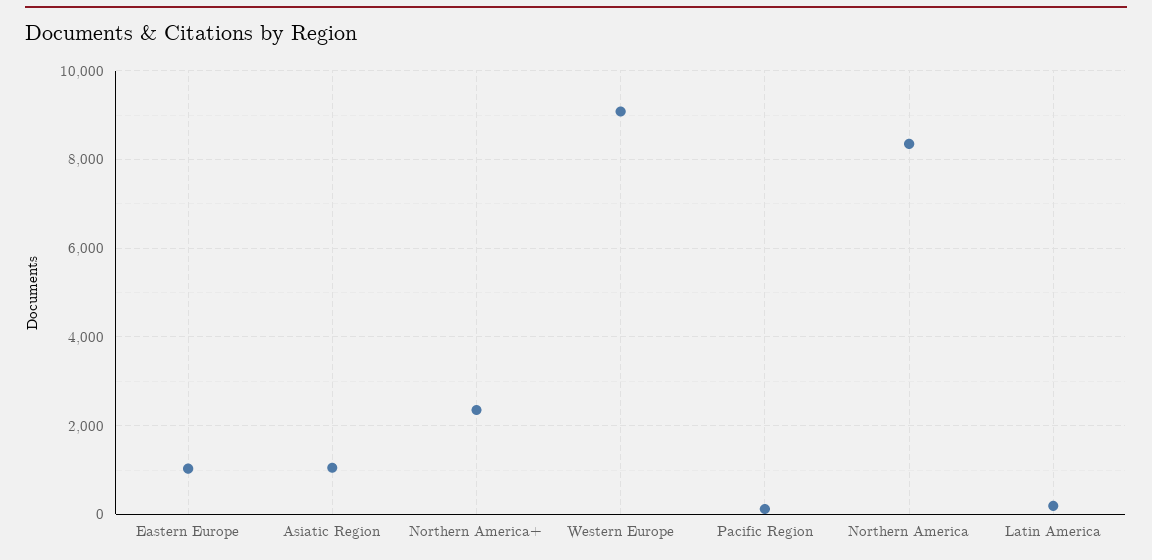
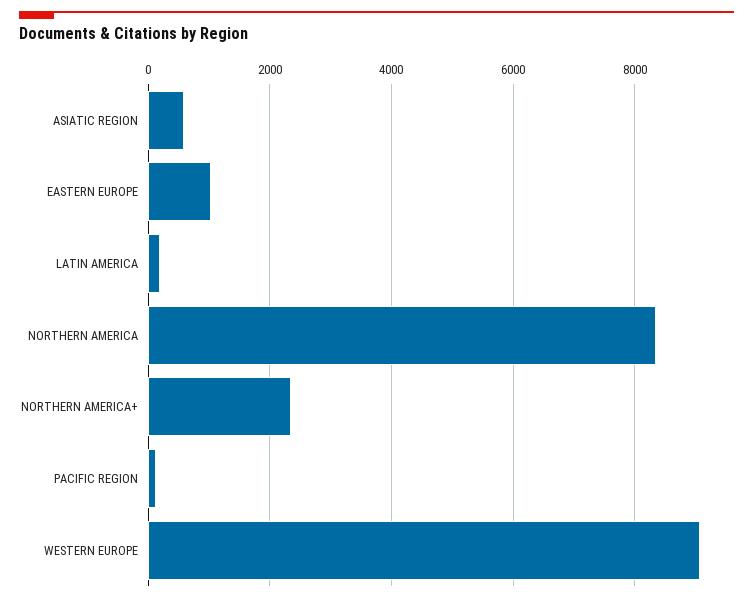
  {
    "Eastern Europe": 1000,
-   "Asiatic Region": 1000,
+   "Asiatic Region": 600,
    "Northern America+": 2400,
    "Western Europe": 9000,
    "Pacific Region": 200,
    "Northern America": 8400,
    "Latin America": 200
  }

